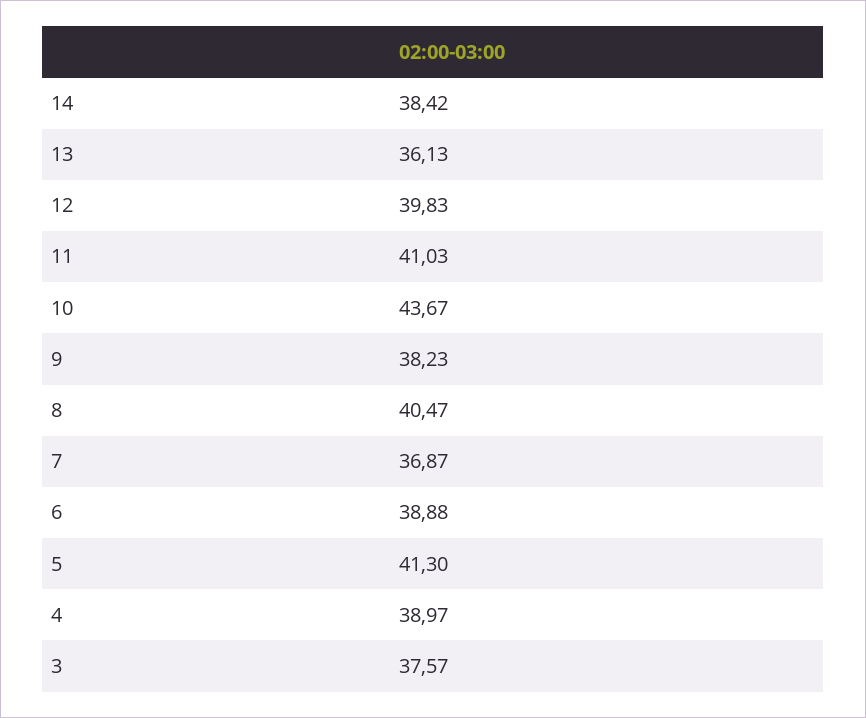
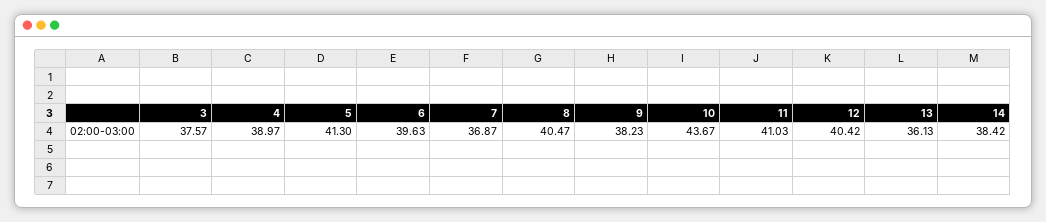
  {
    "14": 38.42,
    "13": 36.13,
-   "12": 39.83,
+   "12": 40.42,
    "11": 41.03,
    "10": 43.67,
    "9": 38.23,
    "8": 40.47,
    "7": 36.87,
-   "6": 38.88,
+   "6": 39.63,
    "5": 41.3,
    "4": 38.97,
    "3": 37.57
  }

